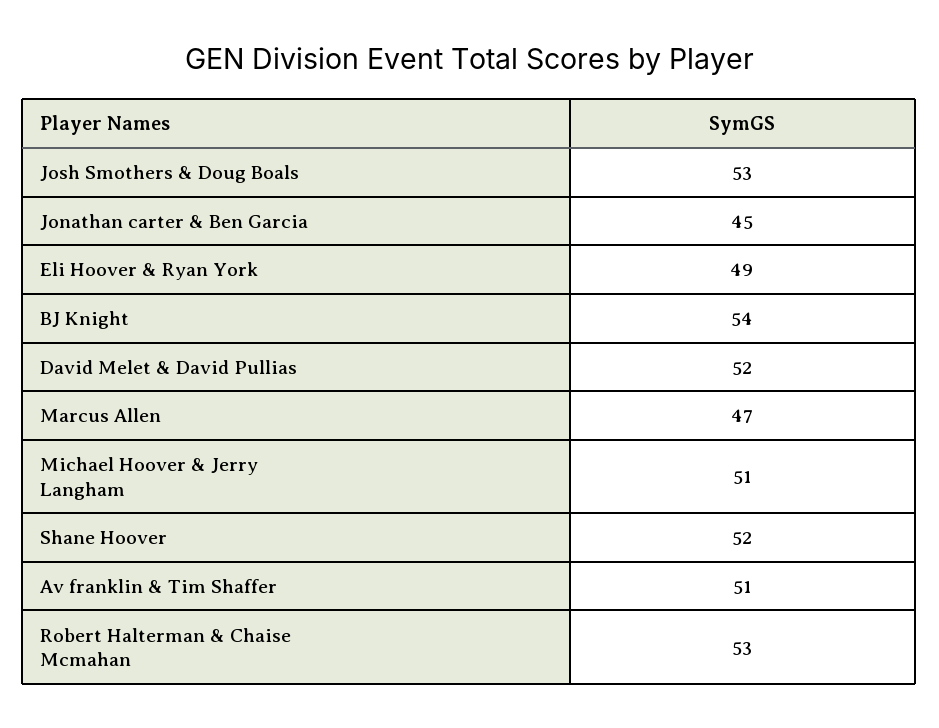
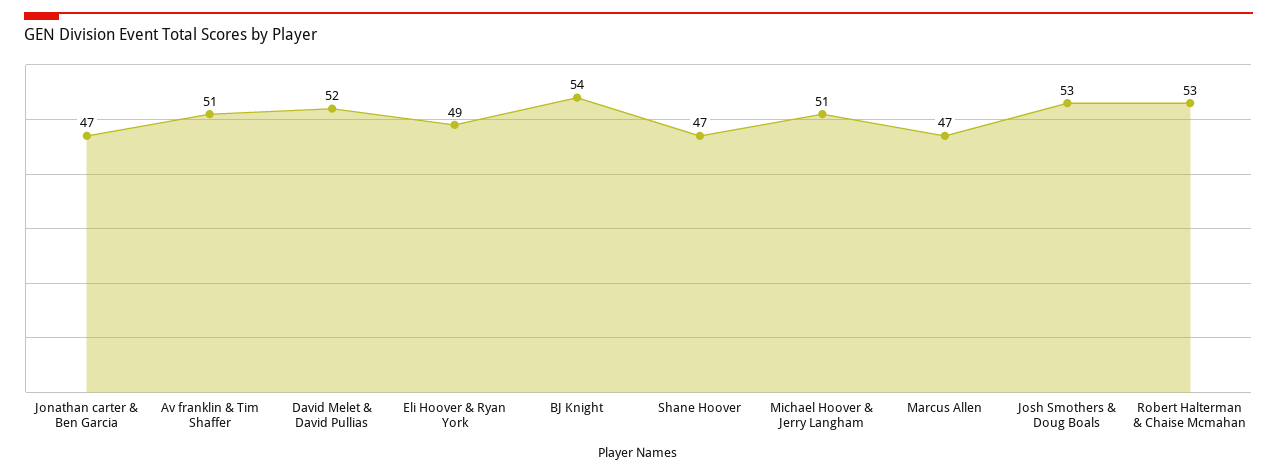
  {
    "Josh Smothers & Doug Boals": 53,
-   "Jonathan carter & Ben Garcia": 45,
+   "Jonathan carter & Ben Garcia": 47,
    "Eli Hoover & Ryan York": 49,
    "BJ Knight": 54,
    "David Melet & David Pullias": 52,
    "Marcus Allen": 47,
    "Michael Hoover & Jerry Langham": 51,
-   "Shane Hoover": 52,
+   "Shane Hoover": 47,
    "Av franklin & Tim Shaffer": 51,
    "Robert Halterman & Chaise Mcmahan": 53
  }

